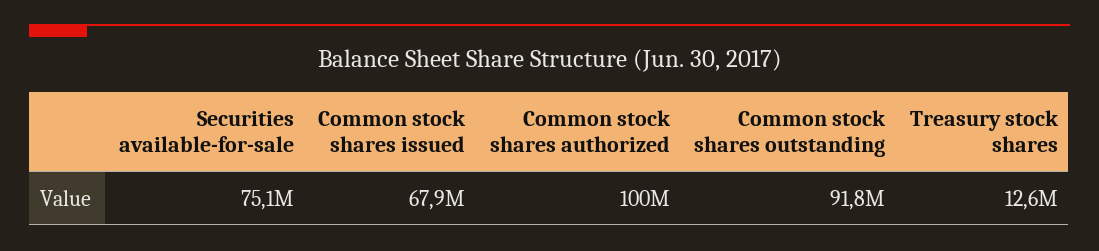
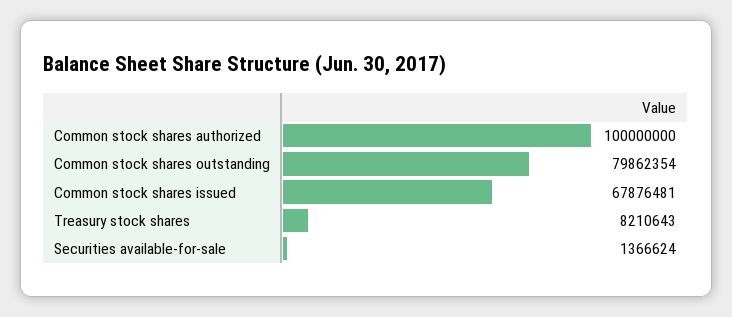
  {
-   "Securities available-for-sale": 75100000,
+   "Securities available-for-sale": 1366624,
    "Common stock shares issued": 67876481,
    "Common stock shares authorized": 100000000,
-   "Common stock shares outstanding": 91800000,
+   "Common stock shares outstanding": 79862354,
-   "Treasury stock shares": 12600000
+   "Treasury stock shares": 8210643
  }

